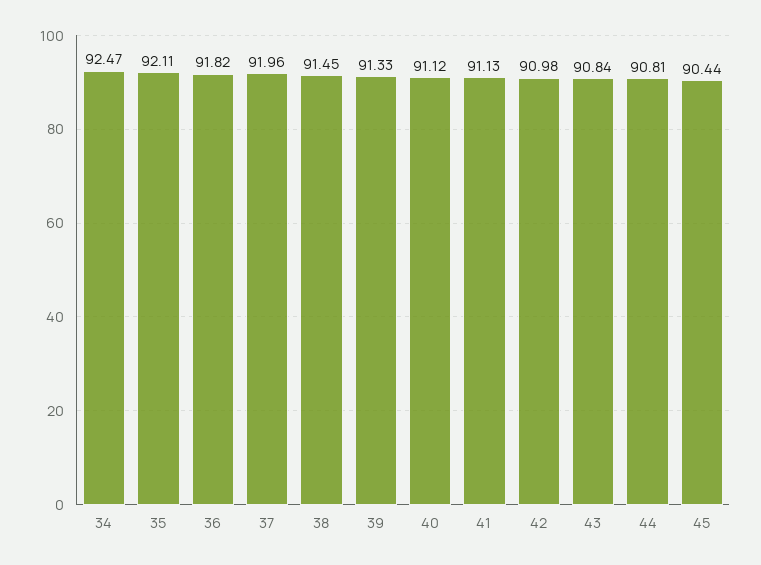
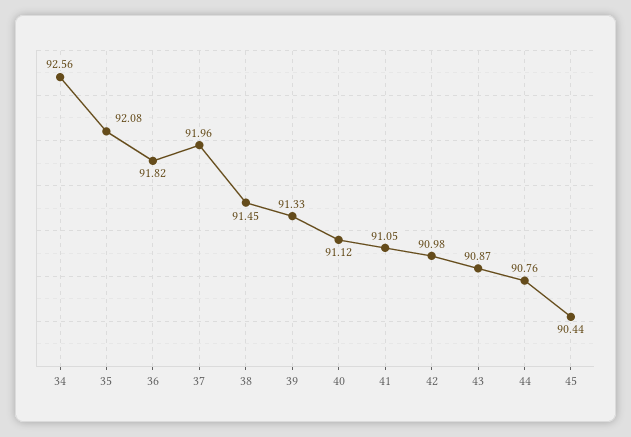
  {
-   "34": 92.47,
+   "34": 92.56,
-   "35": 92.11,
+   "35": 92.08,
    "36": 91.82,
    "37": 91.96,
    "38": 91.45,
    "39": 91.33,
    "40": 91.12,
-   "41": 91.13,
+   "41": 91.05,
    "42": 90.98,
-   "43": 90.84,
+   "43": 90.87,
-   "44": 90.81,
+   "44": 90.76,
    "45": 90.44
  }

